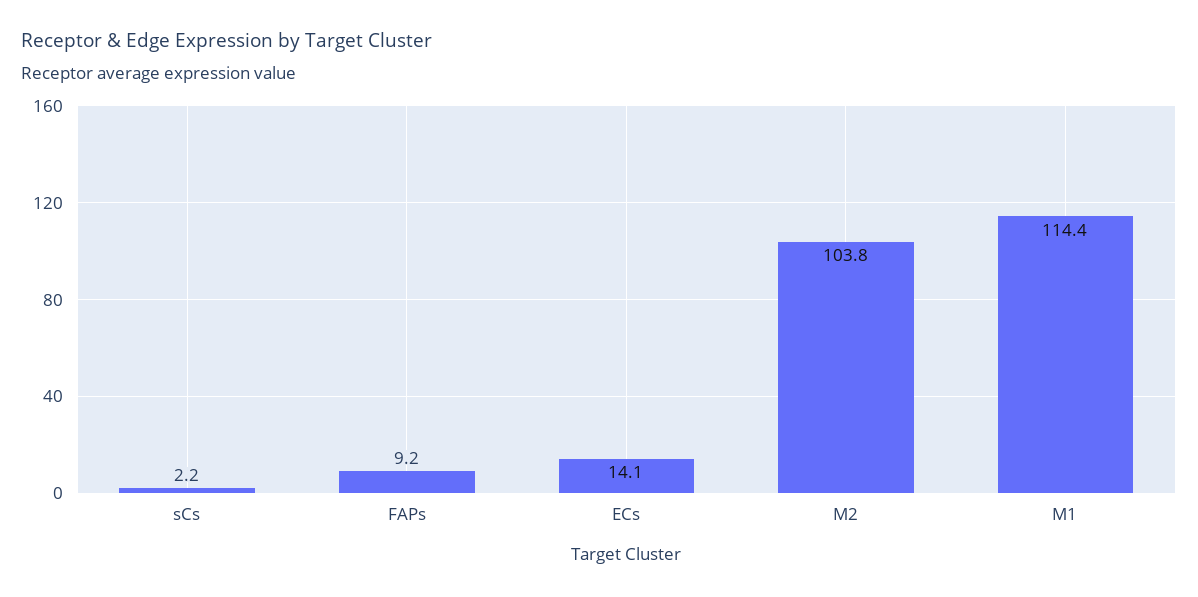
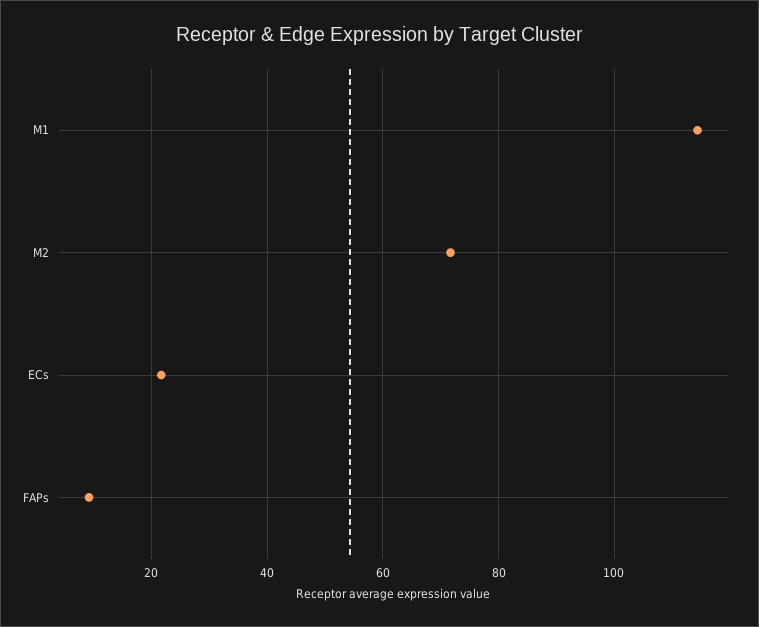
  {
-   "sCs": 2.2,
    "FAPs": 9.2,
-   "ECs": 14.1,
+   "ECs": 22,
-   "M2": 103.8,
+   "M2": 72,
    "M1": 114.4
  }

